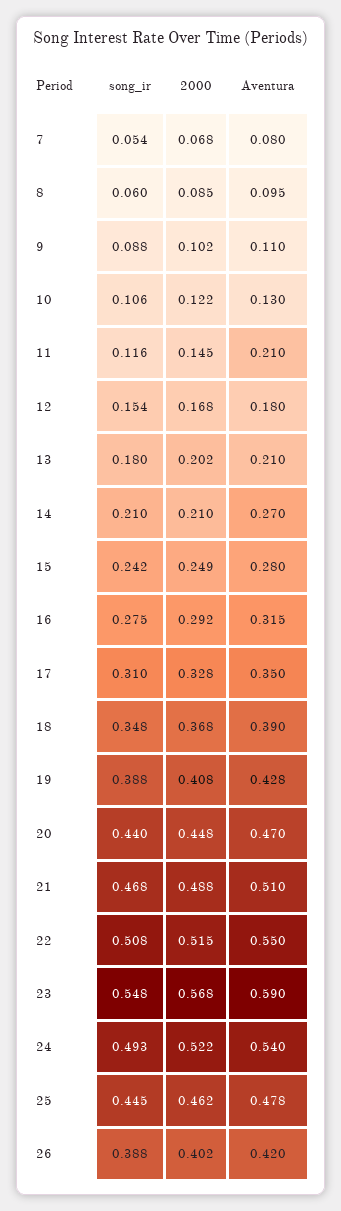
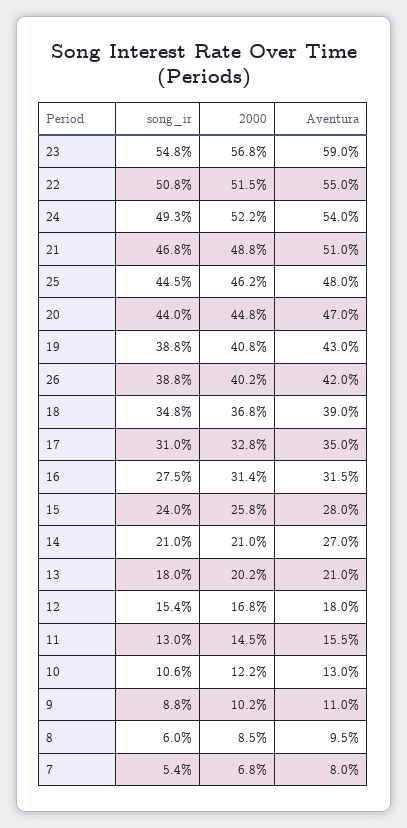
  {
    "song_ir": {
      "7": 0.054,
      "8": 0.06,
      "9": 0.088,
      "10": 0.106,
-     "11": 0.116,
+     "11": 0.13,
      "12": 0.154,
      "13": 0.18,
      "14": 0.21,
-     "15": 0.242,
+     "15": 0.24,
      "16": 0.275,
      "17": 0.31,
      "18": 0.348,
      "19": 0.388,
      "20": 0.44,
      "21": 0.468,
      "22": 0.508,
      "23": 0.548,
      "24": 0.493,
      "25": 0.445,
      "26": 0.388
    },
    "2000": {
      "7": 0.068,
      "8": 0.085,
      "9": 0.102,
      "10": 0.122,
      "11": 0.145,
      "12": 0.168,
      "13": 0.202,
      "14": 0.21,
-     "15": 0.249,
+     "15": 0.258,
-     "16": 0.292,
+     "16": 0.314,
      "17": 0.328,
      "18": 0.368,
      "19": 0.408,
      "20": 0.448,
      "21": 0.488,
      "22": 0.515,
      "23": 0.568,
      "24": 0.522,
      "25": 0.462,
      "26": 0.402
    },
    "Aventura": {
      "7": 0.08,
      "8": 0.095,
      "9": 0.11,
      "10": 0.13,
-     "11": 0.21,
+     "11": 0.155,
      "12": 0.18,
      "13": 0.21,
      "14": 0.27,
      "15": 0.28,
      "16": 0.315,
      "17": 0.35,
      "18": 0.39,
-     "19": 0.428,
+     "19": 0.43,
      "20": 0.47,
      "21": 0.51,
      "22": 0.55,
      "23": 0.59,
      "24": 0.54,
-     "25": 0.478,
+     "25": 0.48,
      "26": 0.42
    }
  }

